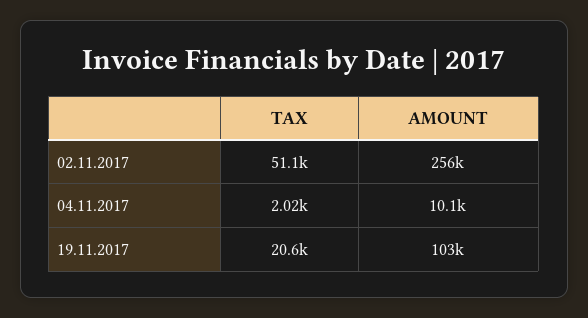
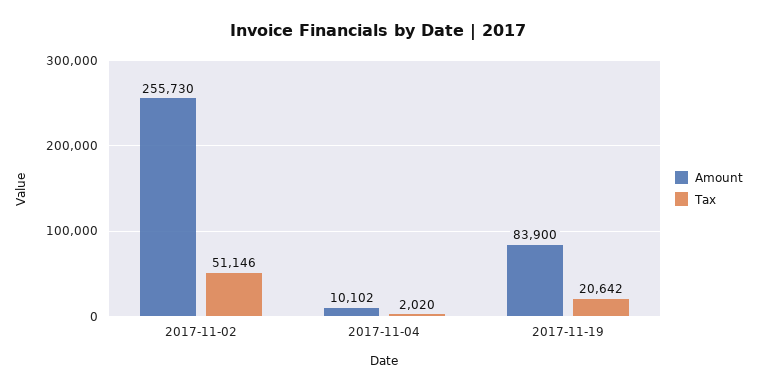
  {
    "TAX": {
      "02.11.2017": 51146,
      "04.11.2017": 2020,
      "19.11.2017": 20642
    },
    "AMOUNT": {
      "02.11.2017": 255730,
      "04.11.2017": 10102,
-     "19.11.2017": 103000
+     "19.11.2017": 83900
    }
  }

